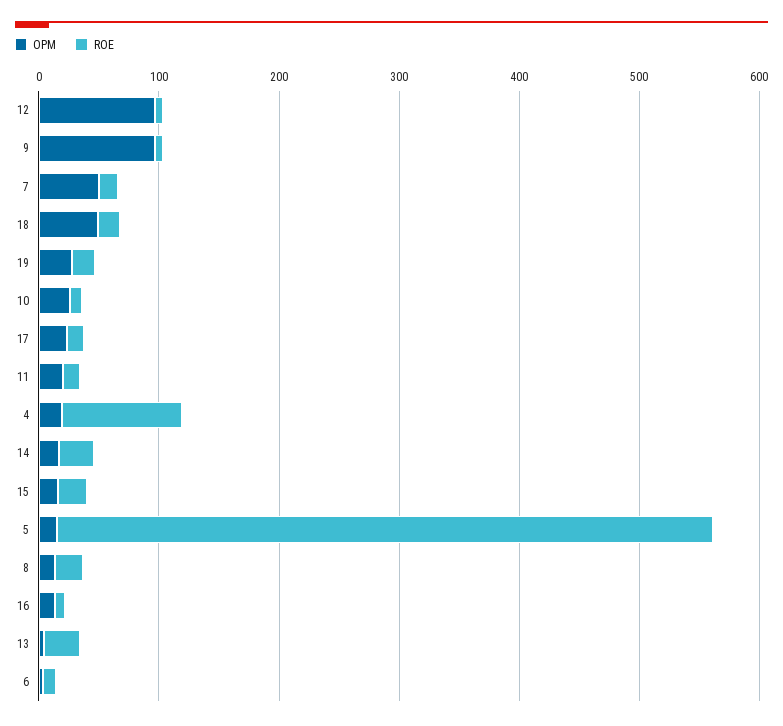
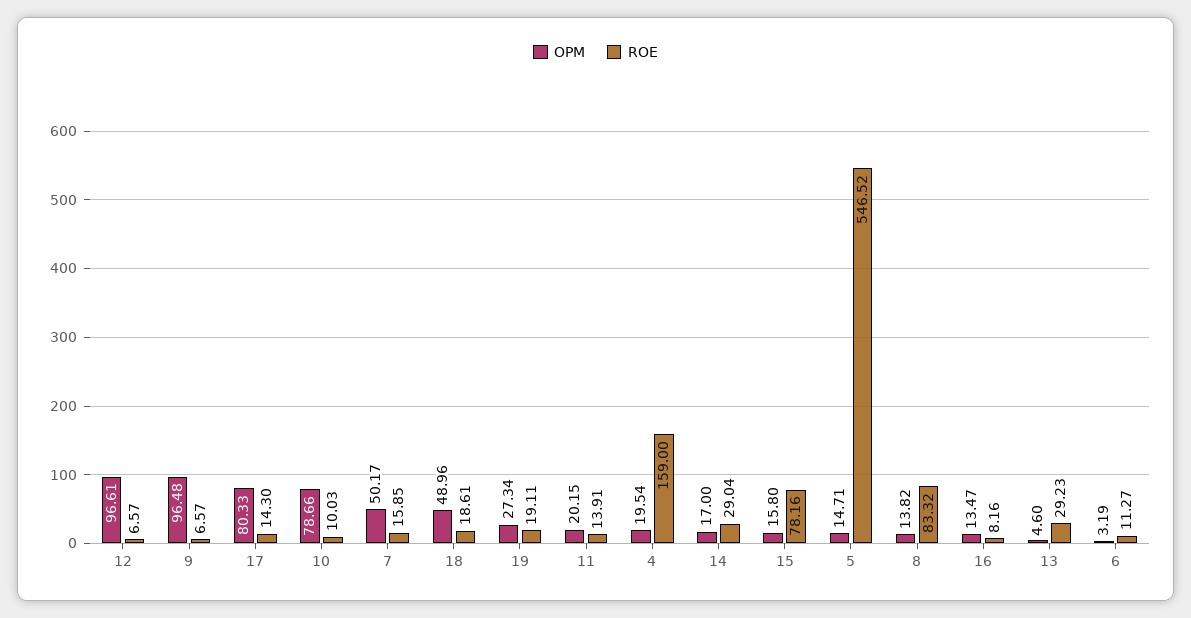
  {
    "OPM": {
      "12": 96.61,
      "9": 96.48,
      "7": 50.17,
      "18": 48.96,
      "19": 27.34,
-     "10": 20,
+     "10": 78.66,
-     "17": 20,
+     "17": 80.33,
      "11": 20.15,
      "4": 19.54,
      "14": 17,
      "15": 15.8,
      "5": 14.71,
      "8": 13.82,
      "16": 13.47,
      "13": 4.6,
      "6": 3.19
    },
    "ROE": {
      "12": 6.57,
      "9": 6.57,
      "7": 15.85,
      "18": 18.61,
      "19": 19.11,
      "10": 10.03,
      "17": 14.3,
      "11": 13.91,
-     "4": 100,
+     "4": 159,
      "14": 29.04,
-     "15": 20,
+     "15": 78.16,
      "5": 546.52,
-     "8": 20,
+     "8": 83.32,
      "16": 8.16,
      "13": 29.23,
      "6": 11.27
    }
  }

